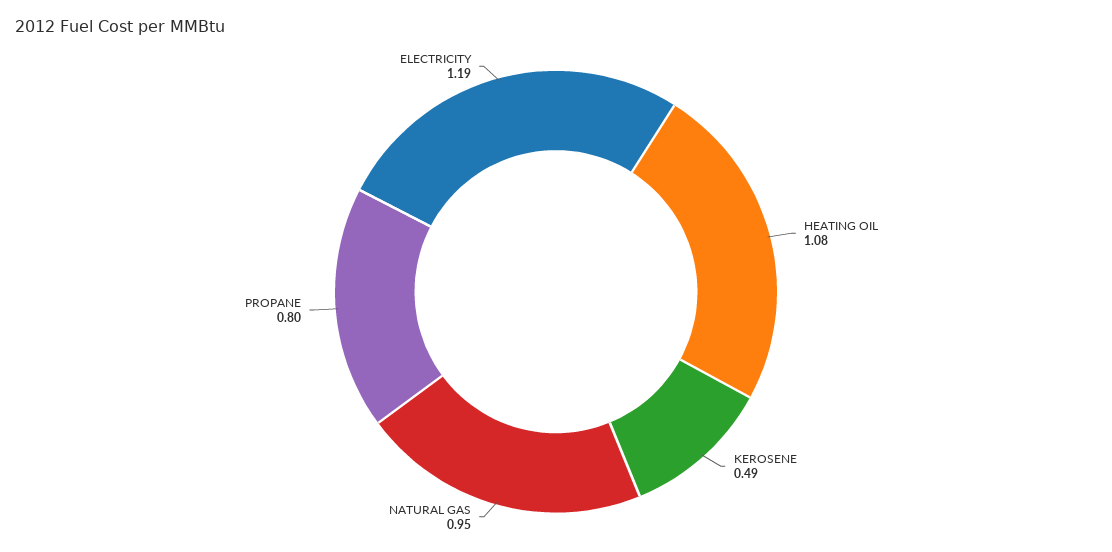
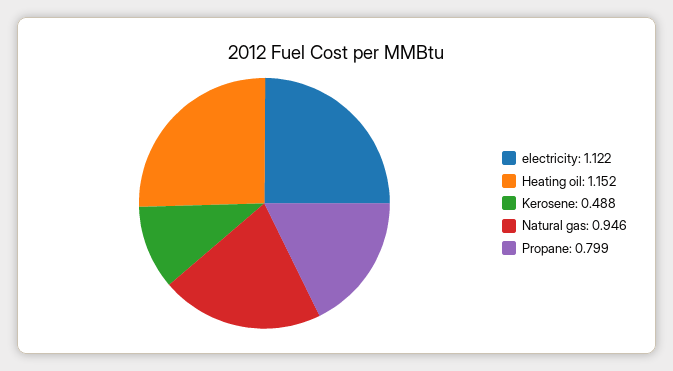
  {
-   "HEATING OIL": 1.08,
+   "HEATING OIL": 1.152,
    "KEROSENE": 0.488,
    "NATURAL GAS": 0.946,
    "PROPANE": 0.799,
-   "ELECTRICITY": 1.19
+   "ELECTRICITY": 1.122
  }

